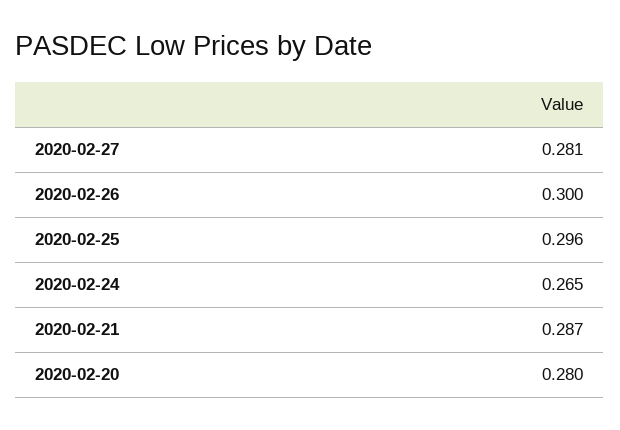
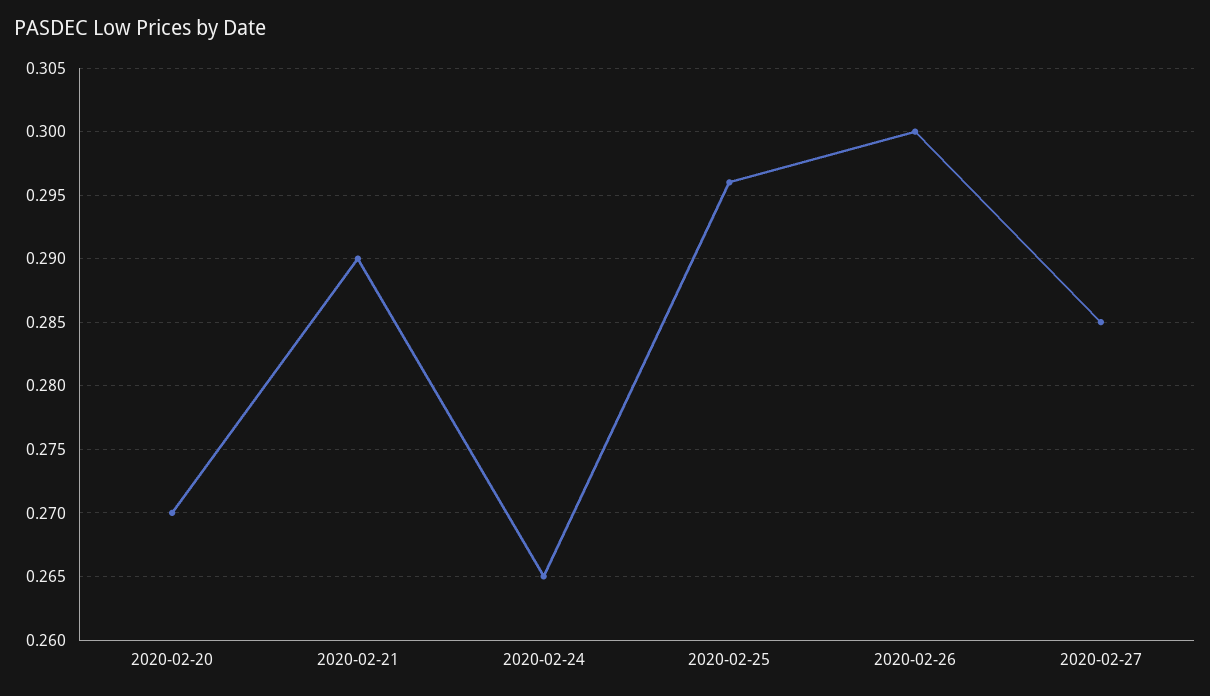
  {
-   "2020-02-27": 0.281,
+   "2020-02-27": 0.285,
    "2020-02-26": 0.3,
    "2020-02-25": 0.296,
    "2020-02-24": 0.265,
-   "2020-02-21": 0.287,
+   "2020-02-21": 0.29,
-   "2020-02-20": 0.28
+   "2020-02-20": 0.27
  }

